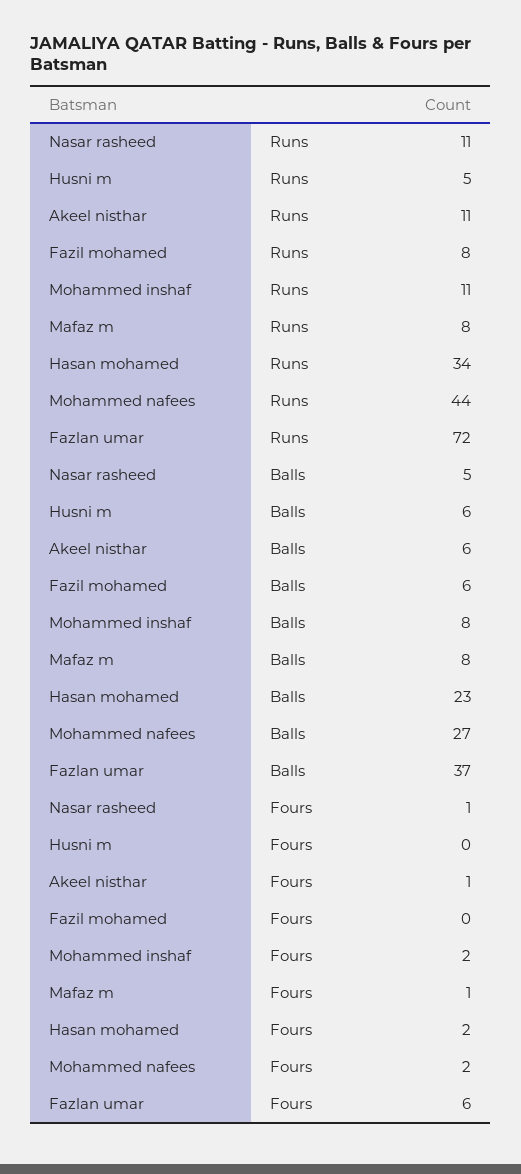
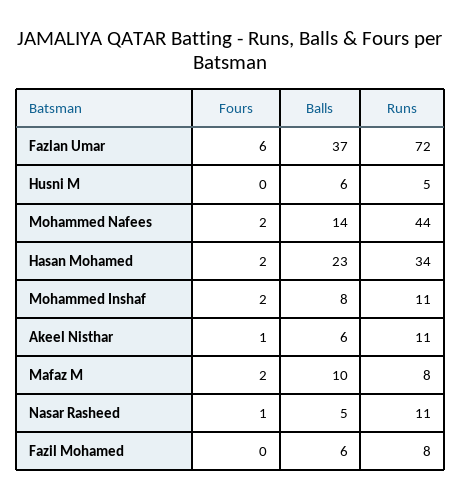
  {
    "Nasar rasheed": {
      "Runs": 11,
      "Balls": 5,
      "Fours": 1
    },
    "Husni m": {
      "Runs": 5,
      "Balls": 6,
      "Fours": 0
    },
    "Akeel nisthar": {
      "Runs": 11,
      "Balls": 6,
      "Fours": 1
    },
    "Fazil mohamed": {
      "Runs": 8,
      "Balls": 6,
      "Fours": 0
    },
    "Mohammed inshaf": {
      "Runs": 11,
      "Balls": 8,
      "Fours": 2
    },
    "Mafaz m": {
      "Runs": 8,
-     "Balls": 8,
+     "Balls": 10,
-     "Fours": 1
+     "Fours": 2
    },
    "Hasan mohamed": {
      "Runs": 34,
      "Balls": 23,
      "Fours": 2
    },
    "Mohammed nafees": {
      "Runs": 44,
-     "Balls": 27,
+     "Balls": 14,
      "Fours": 2
    },
    "Fazlan umar": {
      "Runs": 72,
      "Balls": 37,
      "Fours": 6
    }
  }

